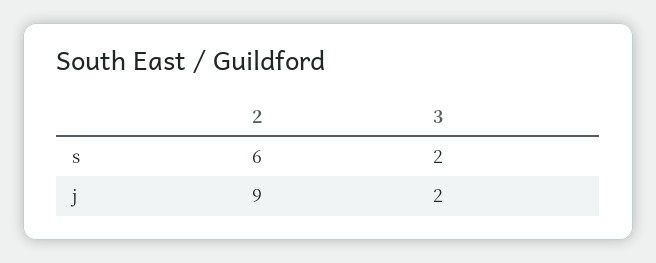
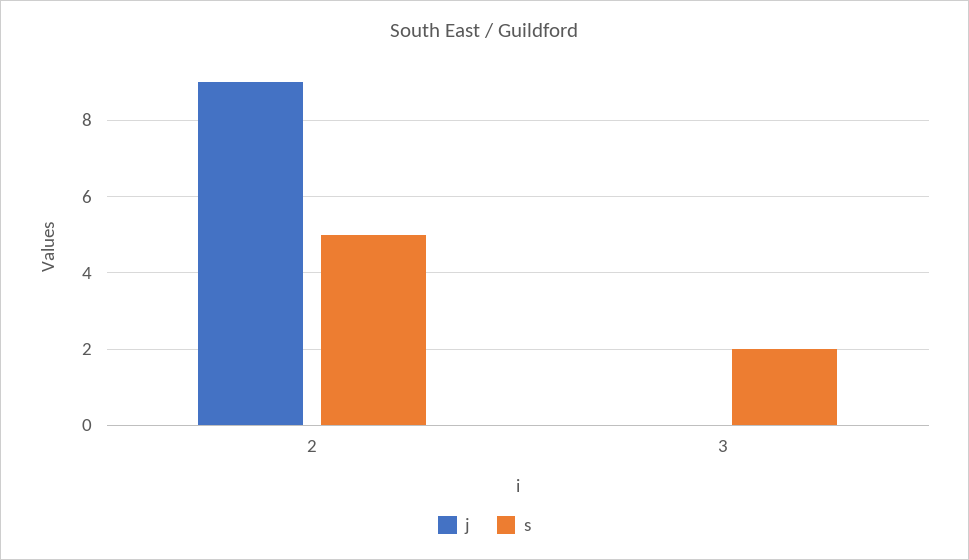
  {
    "s": {
-     "2": 6,
+     "2": 5,
      "3": 2
    },
    "j": {
      "2": 9,
-     "3": 2
+     "3": 0
    }
  }

